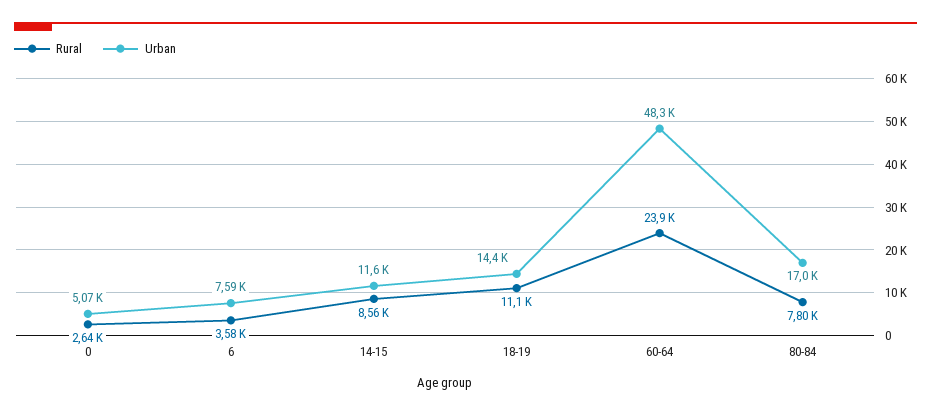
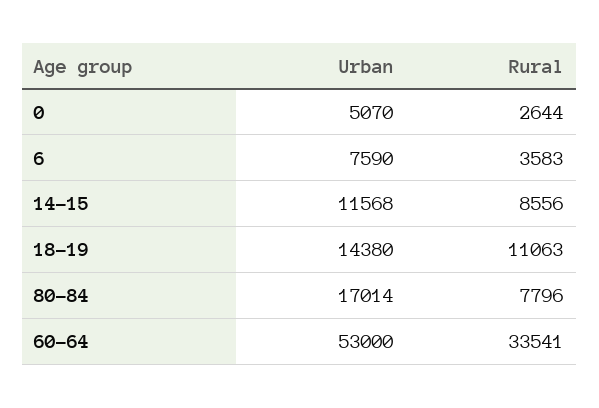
  {
    "Rural": {
      "0": 2644,
      "6": 3583,
      "14-15": 8556,
      "18-19": 11063,
-     "60-64": 23900,
+     "60-64": 33541,
      "80-84": 7796
    },
    "Urban": {
      "0": 5070,
      "6": 7590,
      "14-15": 11568,
      "18-19": 14380,
-     "60-64": 48300,
+     "60-64": 53000,
      "80-84": 17014
    }
  }

